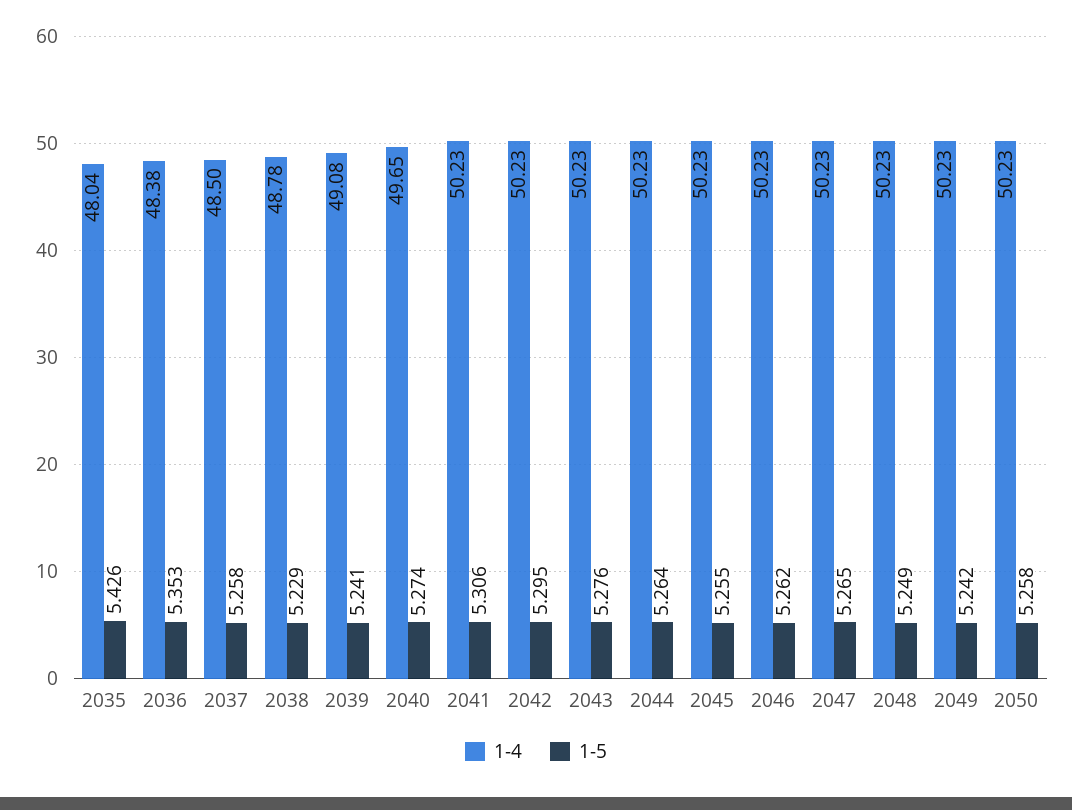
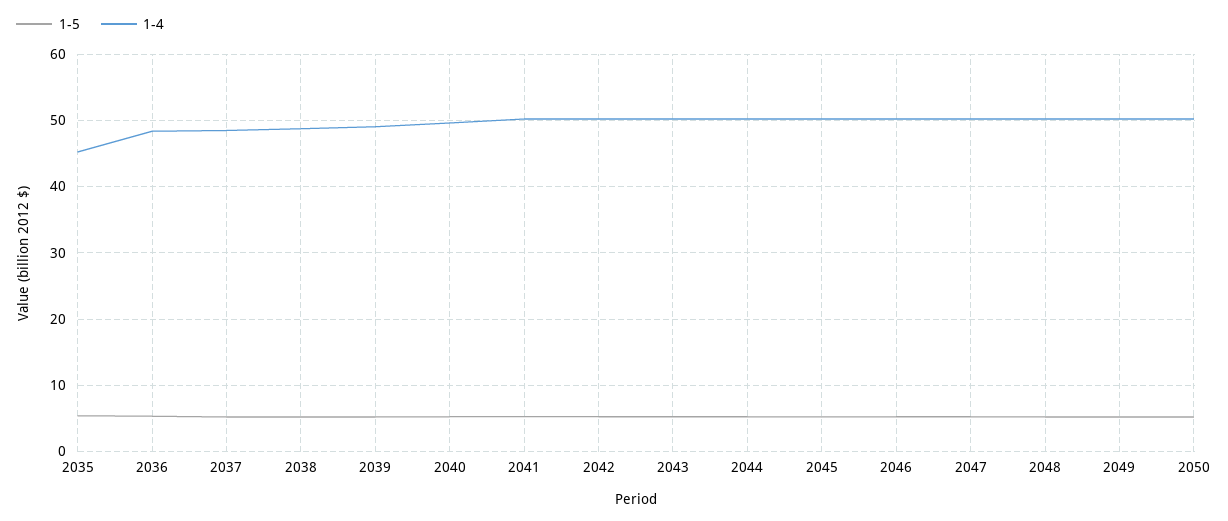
  {
    "1-4": {
-     "2035": 48.04,
+     "2035": 45,
      "2036": 48.38,
      "2037": 48.5,
      "2038": 48.78,
      "2039": 49.08,
      "2040": 49.65,
      "2041": 50.23,
      "2042": 50.23,
      "2043": 50.23,
      "2044": 50.23,
      "2045": 50.23,
      "2046": 50.23,
      "2047": 50.23,
      "2048": 50.23,
      "2049": 50.23,
      "2050": 50.23
    },
    "1-5": {
      "2035": 5.426,
      "2036": 5.353,
      "2037": 5.258,
      "2038": 5.229,
      "2039": 5.241,
      "2040": 5.274,
      "2041": 5.306,
      "2042": 5.295,
      "2043": 5.276,
      "2044": 5.264,
      "2045": 5.255,
      "2046": 5.262,
      "2047": 5.265,
      "2048": 5.249,
      "2049": 5.242,
      "2050": 5.258
    }
  }

